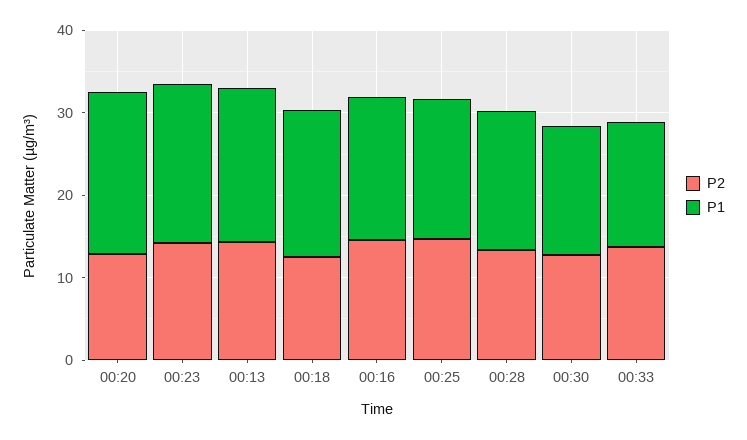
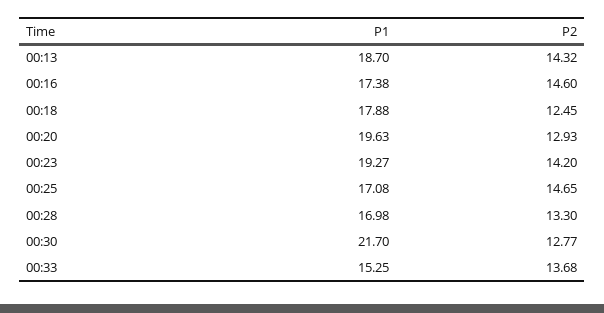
  {
    "P2": {
      "00:20": 12.93,
      "00:23": 14.2,
      "00:13": 14.32,
      "00:18": 12.45,
      "00:16": 14.6,
      "00:25": 14.65,
      "00:28": 13.3,
      "00:30": 12.77,
      "00:33": 13.68
    },
    "P1": {
      "00:20": 19.63,
      "00:23": 19.27,
      "00:13": 18.7,
      "00:18": 17.88,
      "00:16": 17.38,
      "00:25": 17.08,
      "00:28": 16.98,
-     "00:30": 16,
+     "00:30": 21.7,
      "00:33": 15.25
    }
  }

